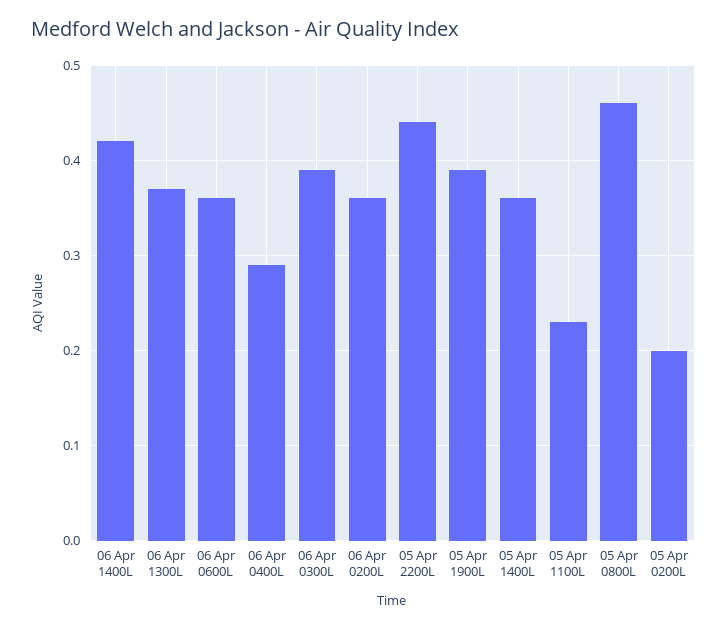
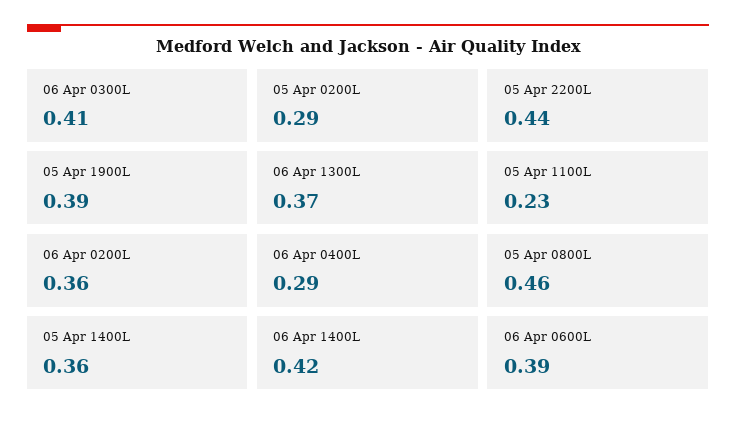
  {
    "06 Apr 1400L": 0.42,
    "06 Apr 1300L": 0.37,
-   "06 Apr 0600L": 0.36,
+   "06 Apr 0600L": 0.39,
    "06 Apr 0400L": 0.29,
-   "06 Apr 0300L": 0.39,
+   "06 Apr 0300L": 0.41,
    "06 Apr 0200L": 0.36,
    "05 Apr 2200L": 0.44,
    "05 Apr 1900L": 0.39,
    "05 Apr 1400L": 0.36,
    "05 Apr 1100L": 0.23,
    "05 Apr 0800L": 0.46,
-   "05 Apr 0200L": 0.2
+   "05 Apr 0200L": 0.29
  }

